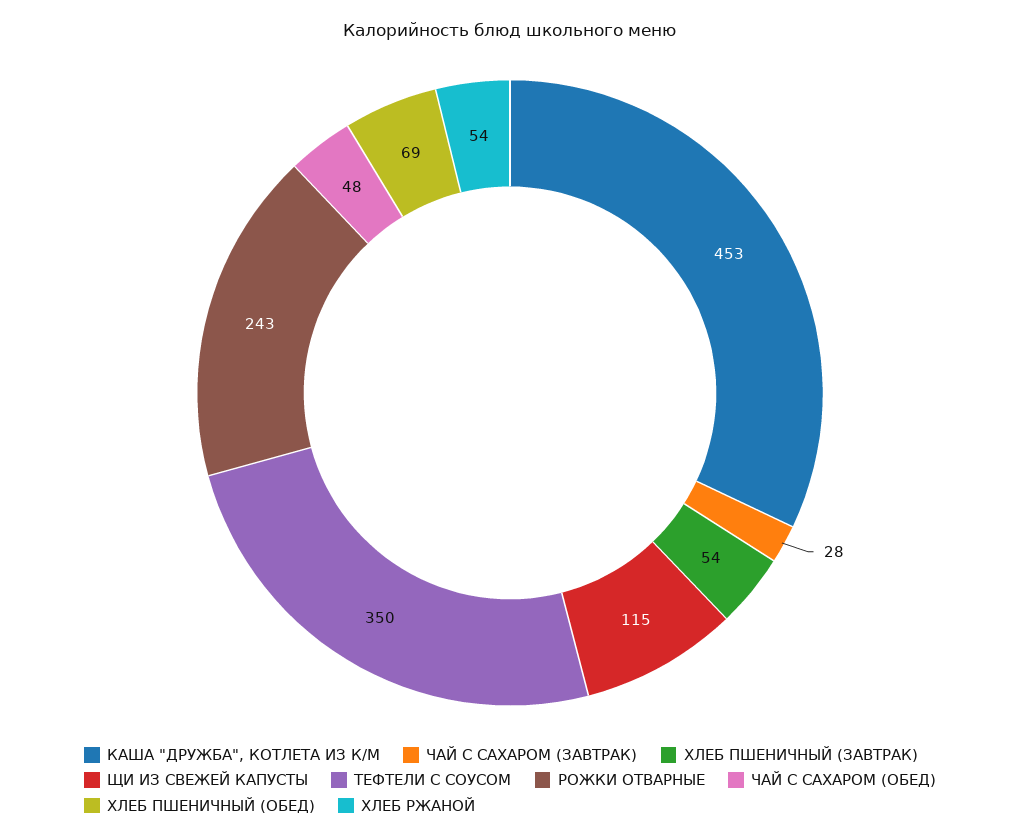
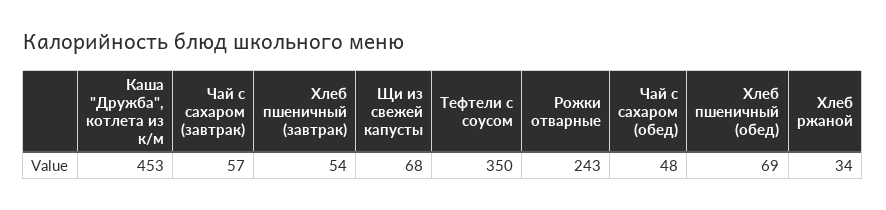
  {
    "КАША \"ДРУЖБА\", КОТЛЕТА ИЗ К/М": 453,
-   "ЧАЙ С САХАРОМ (ЗАВТРАК)": 28,
+   "ЧАЙ С САХАРОМ (ЗАВТРАК)": 57,
    "ХЛЕБ ПШЕНИЧНЫЙ (ЗАВТРАК)": 54,
-   "ЩИ ИЗ СВЕЖЕЙ КАПУСТЫ": 115,
+   "ЩИ ИЗ СВЕЖЕЙ КАПУСТЫ": 68,
    "ТЕФТЕЛИ С СОУСОМ": 350,
    "РОЖКИ ОТВАРНЫЕ": 243,
    "ЧАЙ С САХАРОМ (ОБЕД)": 48,
    "ХЛЕБ ПШЕНИЧНЫЙ (ОБЕД)": 69,
-   "ХЛЕБ РЖАНОЙ": 54
+   "ХЛЕБ РЖАНОЙ": 34
  }

